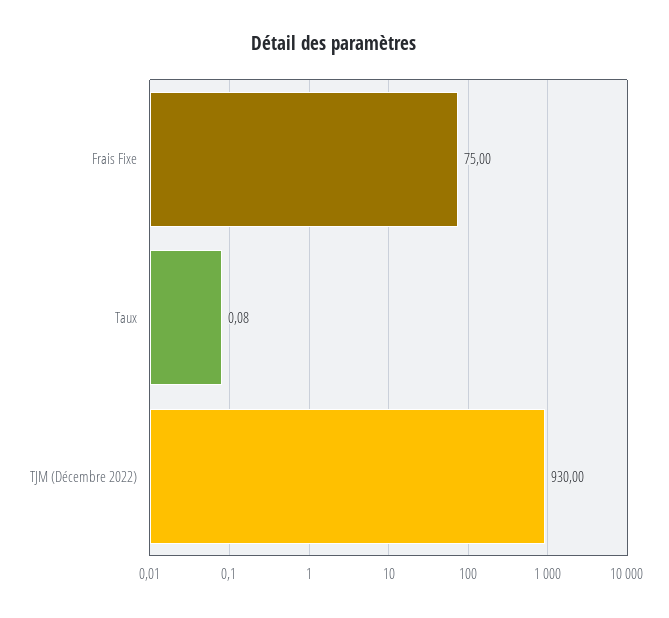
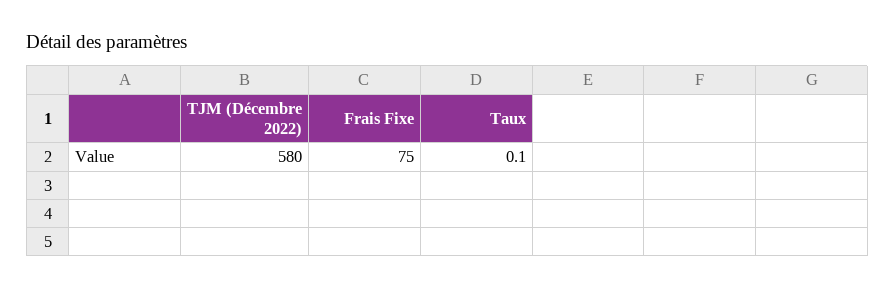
  {
    "Frais Fixe": 75,
    "Taux": 0.08,
-   "TJM (Décembre 2022)": 930
+   "TJM (Décembre 2022)": 580
  }

